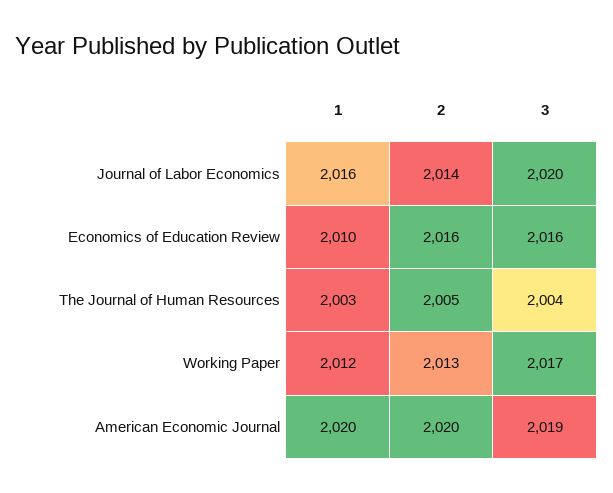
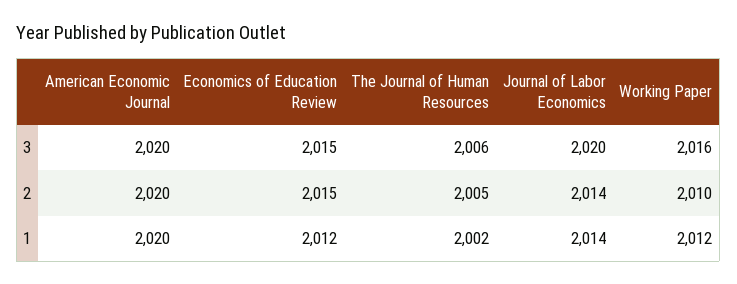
  {
    "1": {
-     "Journal of Labor Economics": 2016,
+     "Journal of Labor Economics": 2014,
-     "Economics of Education Review": 2010,
+     "Economics of Education Review": 2012,
-     "The Journal of Human Resources": 2003,
+     "The Journal of Human Resources": 2002,
      "Working Paper": 2012,
      "American Economic Journal": 2020
    },
    "2": {
      "Journal of Labor Economics": 2014,
-     "Economics of Education Review": 2016,
+     "Economics of Education Review": 2015,
      "The Journal of Human Resources": 2005,
-     "Working Paper": 2013,
+     "Working Paper": 2010,
      "American Economic Journal": 2020
    },
    "3": {
      "Journal of Labor Economics": 2020,
-     "Economics of Education Review": 2016,
+     "Economics of Education Review": 2015,
-     "The Journal of Human Resources": 2004,
+     "The Journal of Human Resources": 2006,
-     "Working Paper": 2017,
+     "Working Paper": 2016,
-     "American Economic Journal": 2019
+     "American Economic Journal": 2020
    }
  }

